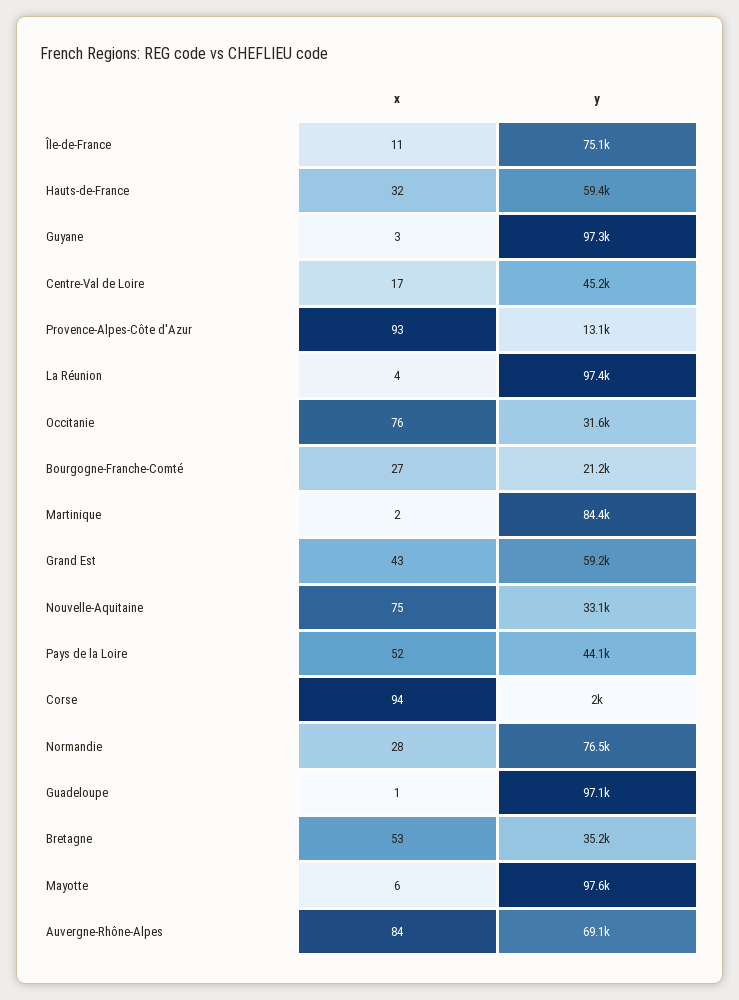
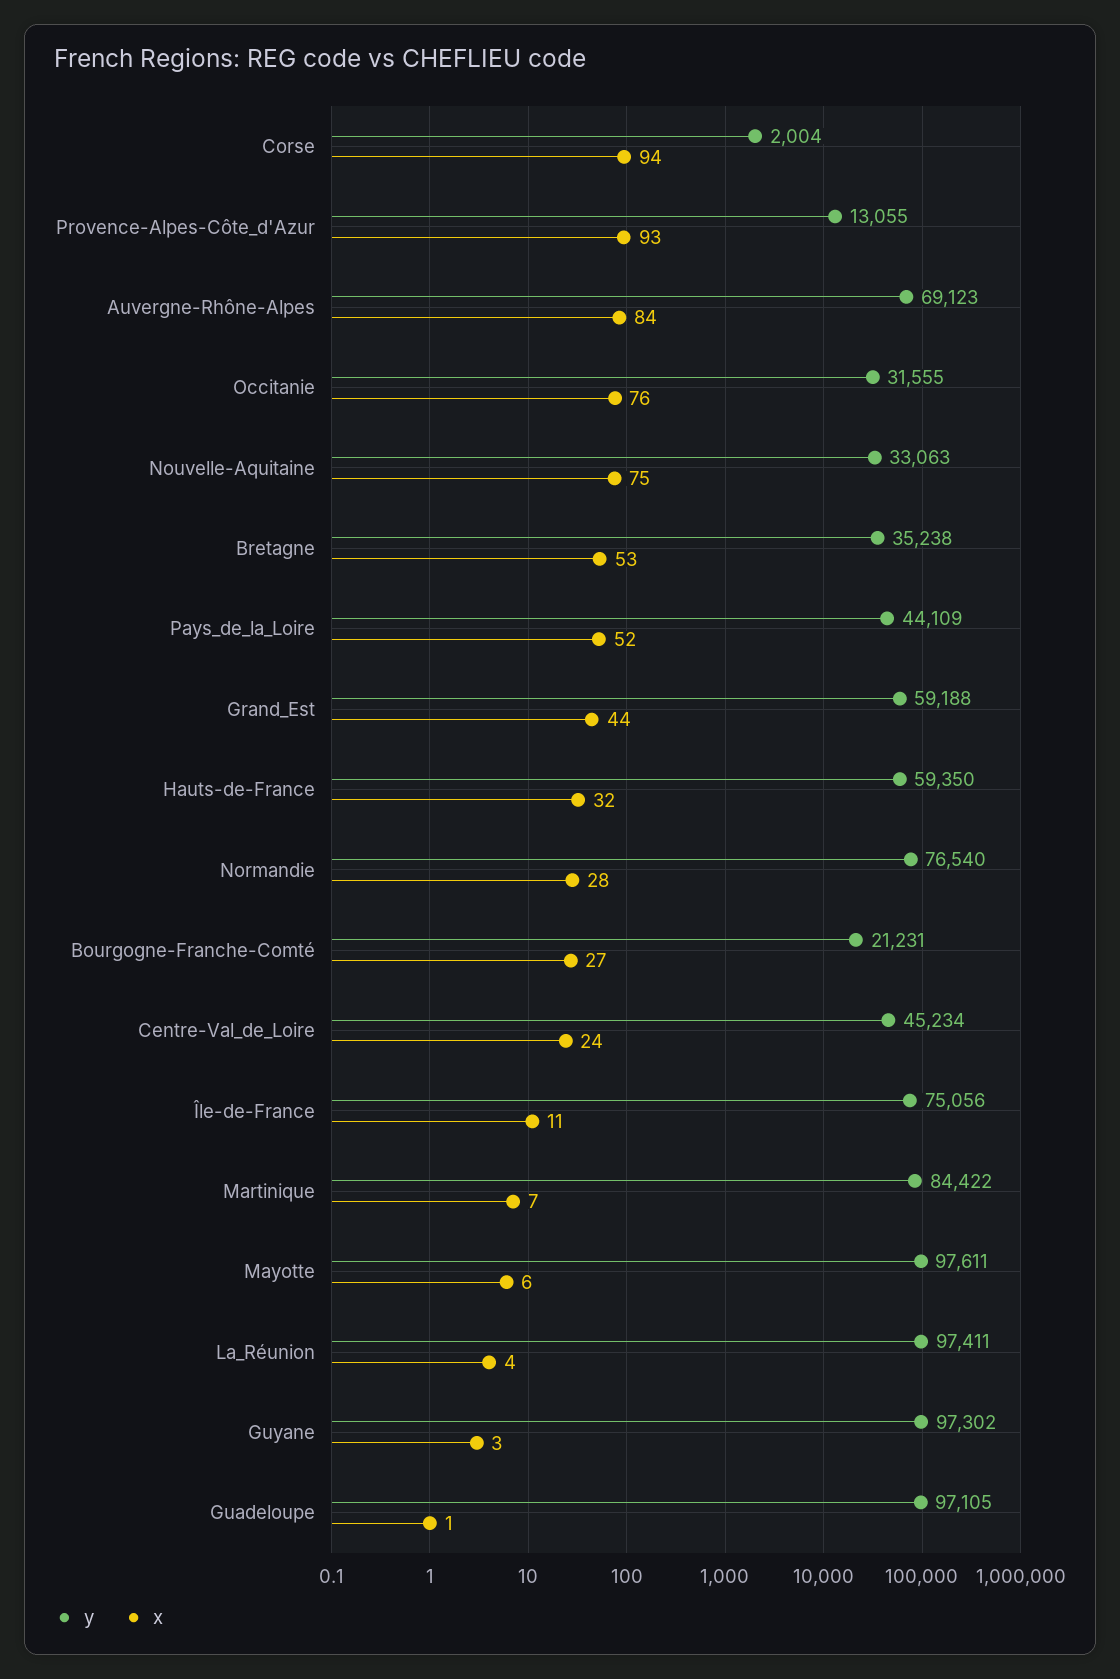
  {
    "x": {
      "Île-de-France": 11,
      "Hauts-de-France": 32,
      "Guyane": 3,
-     "Centre-Val de Loire": 17,
+     "Centre-Val de Loire": 24,
      "Provence-Alpes-Côte d'Azur": 93,
      "La Réunion": 4,
      "Occitanie": 76,
      "Bourgogne-Franche-Comté": 27,
-     "Martinique": 2,
+     "Martinique": 7,
-     "Grand Est": 43,
+     "Grand Est": 44,
      "Nouvelle-Aquitaine": 75,
      "Pays de la Loire": 52,
      "Corse": 94,
      "Normandie": 28,
      "Guadeloupe": 1,
      "Bretagne": 53,
      "Mayotte": 6,
      "Auvergne-Rhône-Alpes": 84
    },
    "y": {
      "Île-de-France": 75056,
      "Hauts-de-France": 59350,
      "Guyane": 97302,
      "Centre-Val de Loire": 45234,
      "Provence-Alpes-Côte d'Azur": 13055,
      "La Réunion": 97411,
      "Occitanie": 31555,
      "Bourgogne-Franche-Comté": 21231,
      "Martinique": 84422,
      "Grand Est": 59188,
      "Nouvelle-Aquitaine": 33063,
      "Pays de la Loire": 44109,
      "Corse": 2004,
      "Normandie": 76540,
      "Guadeloupe": 97105,
      "Bretagne": 35238,
      "Mayotte": 97611,
      "Auvergne-Rhône-Alpes": 69123
    }
  }

